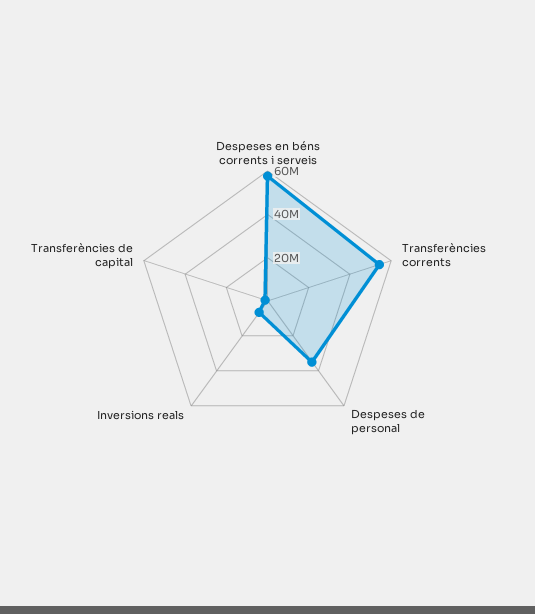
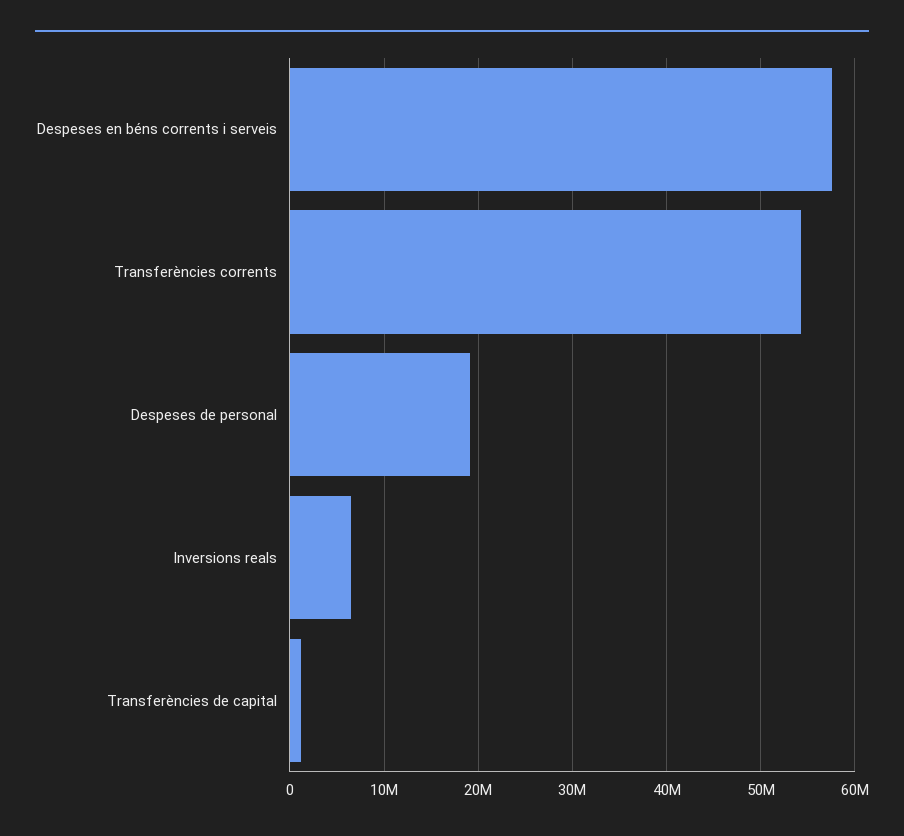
  {
    "Despeses en béns corrents i serveis": 58000000,
    "Transferències corrents": 54000000,
-   "Despeses de personal": 35000000,
+   "Despeses de personal": 19000000,
    "Inversions reals": 7000000,
    "Transferències de capital": 1000000
  }

